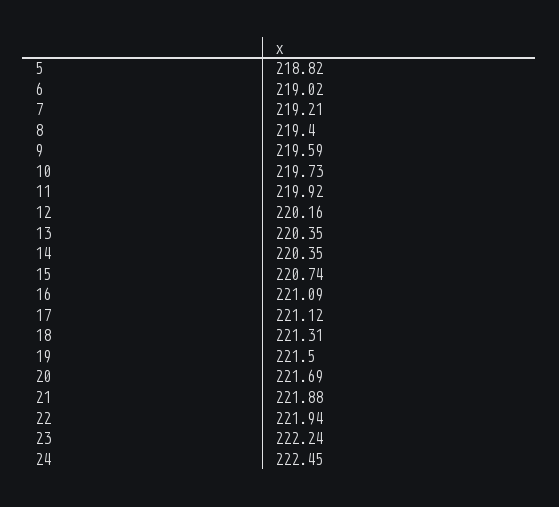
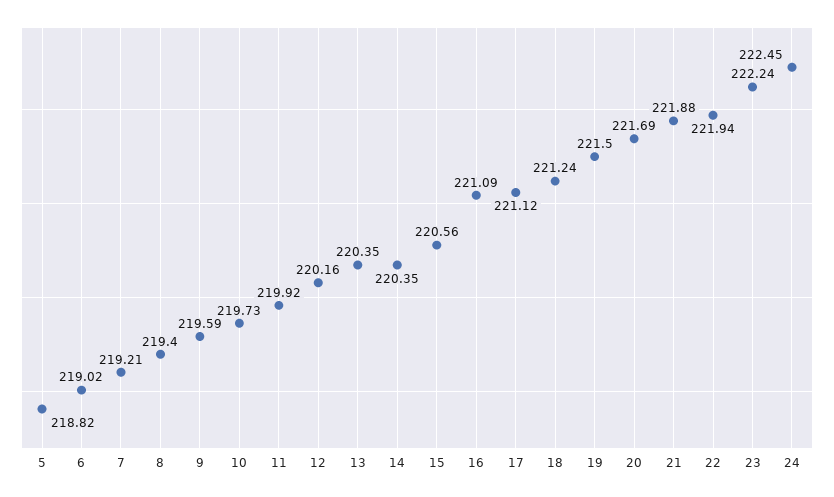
  {
    "5": 218.82,
    "6": 219.02,
    "7": 219.21,
    "8": 219.4,
    "9": 219.59,
    "10": 219.73,
    "11": 219.92,
    "12": 220.16,
    "13": 220.35,
    "14": 220.35,
-   "15": 220.74,
+   "15": 220.56,
    "16": 221.09,
    "17": 221.12,
-   "18": 221.31,
+   "18": 221.24,
    "19": 221.5,
    "20": 221.69,
    "21": 221.88,
    "22": 221.94,
    "23": 222.24,
    "24": 222.45
  }

